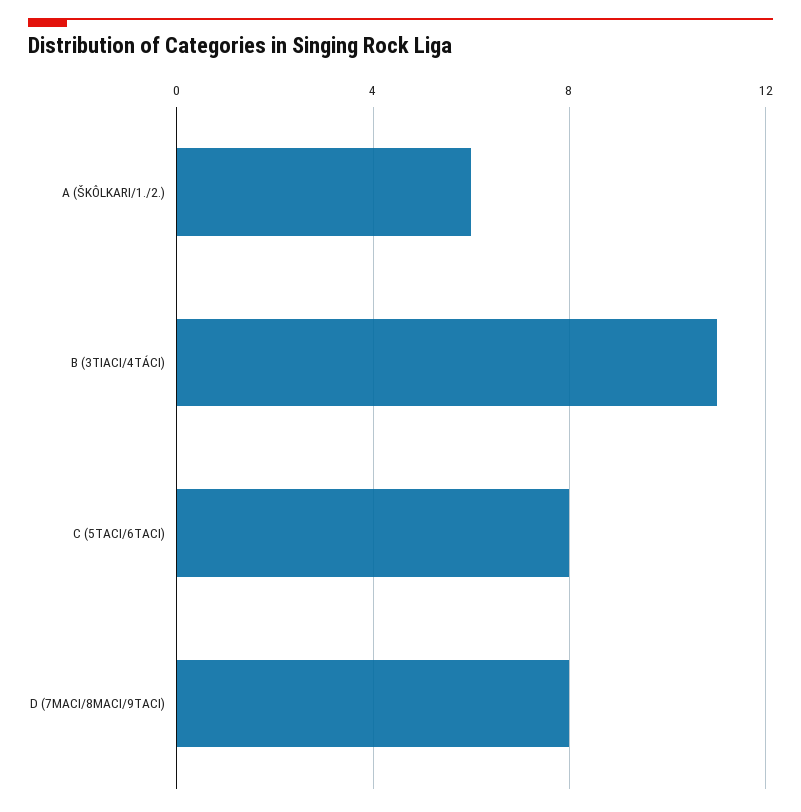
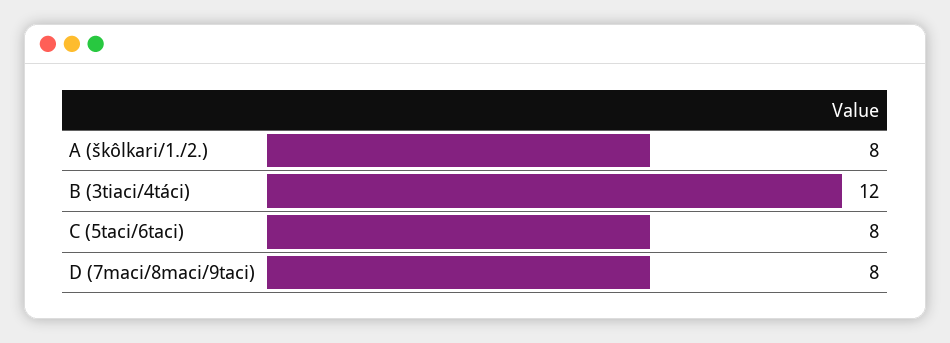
  {
-   "A (ŠKÔLKARI/1./2.)": 6,
+   "A (ŠKÔLKARI/1./2.)": 8,
-   "B (3TIACI/4TÁCI)": 11,
+   "B (3TIACI/4TÁCI)": 12,
    "C (5TACI/6TACI)": 8,
    "D (7MACI/8MACI/9TACI)": 8
  }

